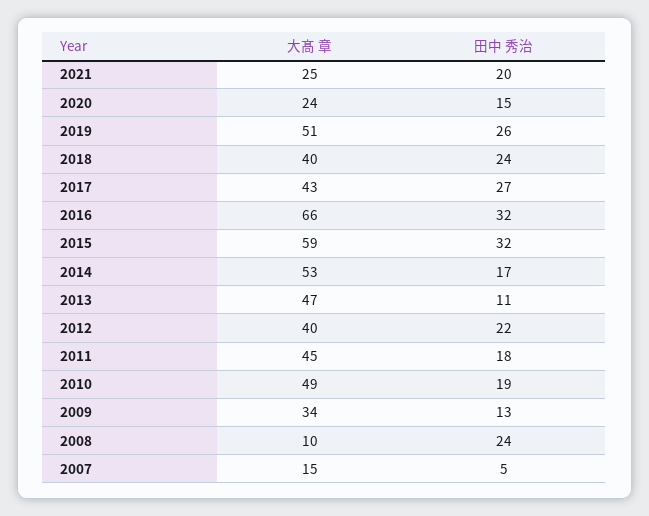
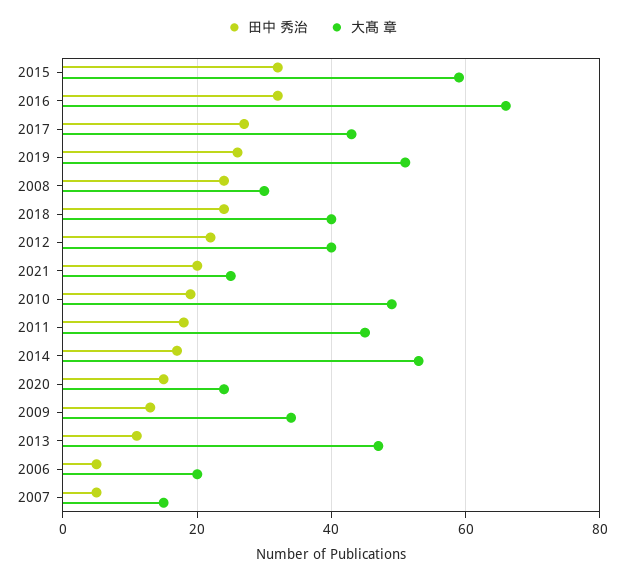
  {
    "大髙 章": {
      "2021": 25,
      "2020": 24,
      "2019": 51,
      "2018": 40,
      "2017": 43,
      "2016": 66,
      "2015": 59,
      "2014": 53,
      "2013": 47,
      "2012": 40,
      "2011": 45,
      "2010": 49,
      "2009": 34,
-     "2008": 10,
+     "2008": 30,
-     "2007": 15
+     "2007": 15,
+     "2006": 20
    },
    "田中 秀治": {
      "2021": 20,
      "2020": 15,
      "2019": 26,
      "2018": 24,
      "2017": 27,
      "2016": 32,
      "2015": 32,
      "2014": 17,
      "2013": 11,
      "2012": 22,
      "2011": 18,
      "2010": 19,
      "2009": 13,
      "2008": 24,
-     "2007": 5
+     "2007": 5,
+     "2006": 5
    }
  }

